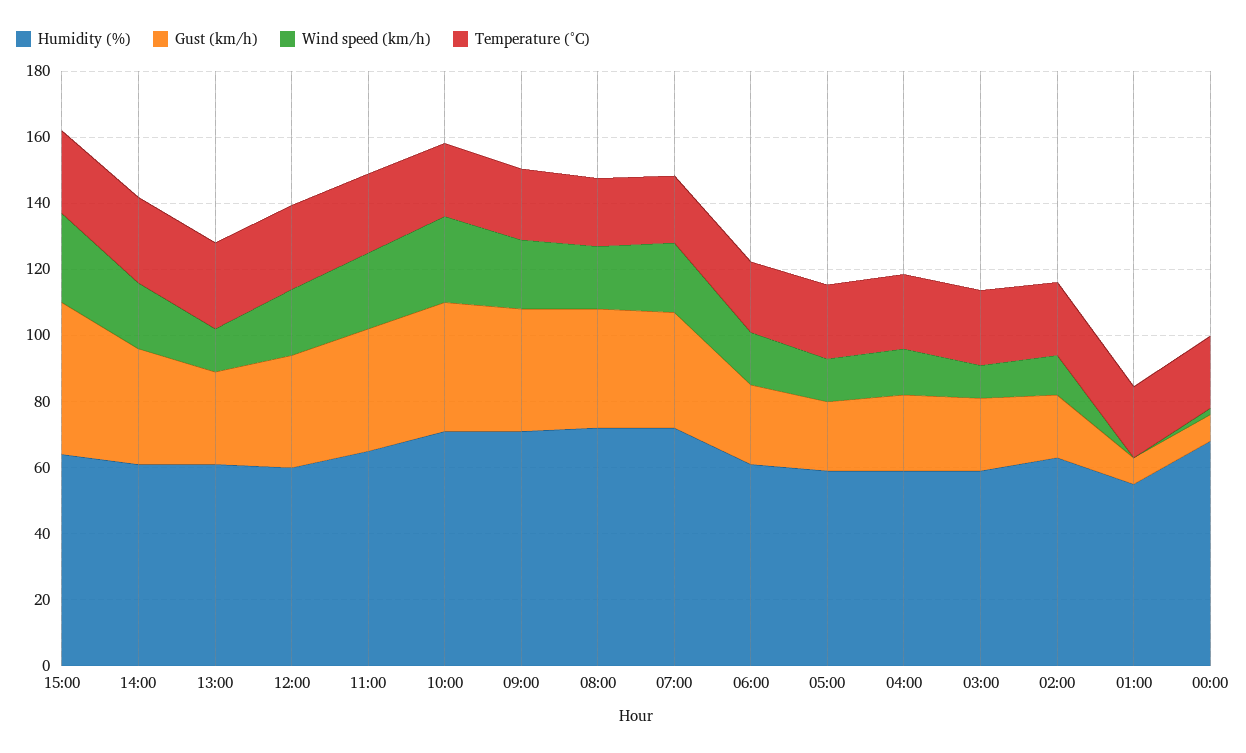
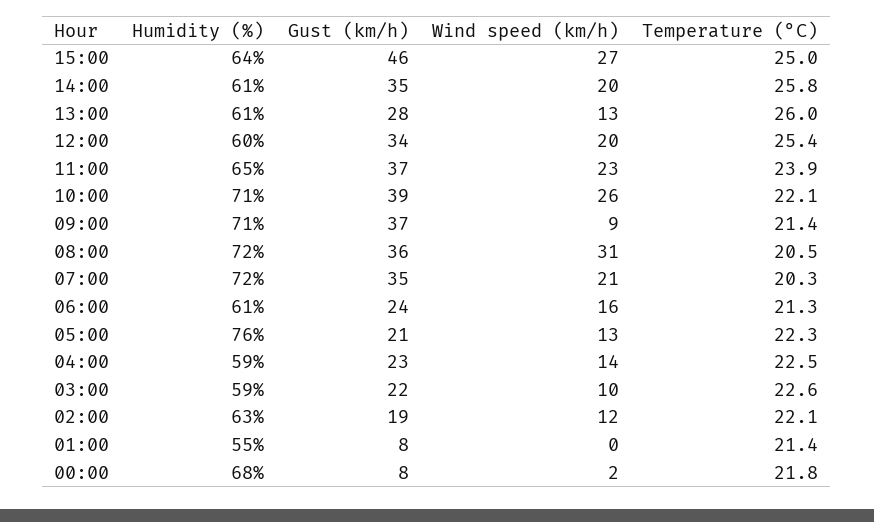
  {
    "Humidity (%)": {
      "15:00": 64,
      "14:00": 61,
      "13:00": 61,
      "12:00": 60,
      "11:00": 65,
      "10:00": 71,
      "09:00": 71,
      "08:00": 72,
      "07:00": 72,
      "06:00": 61,
-     "05:00": 60,
+     "05:00": 76,
      "04:00": 59,
      "03:00": 59,
      "02:00": 63,
      "01:00": 55,
      "00:00": 68
    },
    "Gust (km/h)": {
      "15:00": 46,
      "14:00": 35,
      "13:00": 28,
      "12:00": 34,
      "11:00": 37,
      "10:00": 39,
      "09:00": 37,
      "08:00": 36,
      "07:00": 35,
      "06:00": 24,
      "05:00": 21,
      "04:00": 23,
      "03:00": 22,
      "02:00": 19,
      "01:00": 8,
      "00:00": 8
    },
    "Wind speed (km/h)": {
      "15:00": 27,
      "14:00": 20,
      "13:00": 13,
      "12:00": 20,
      "11:00": 23,
      "10:00": 26,
-     "09:00": 20,
+     "09:00": 9,
-     "08:00": 20,
+     "08:00": 31,
      "07:00": 21,
      "06:00": 16,
      "05:00": 13,
      "04:00": 14,
      "03:00": 10,
      "02:00": 12,
      "01:00": 0,
      "00:00": 2
    },
    "Temperature (°C)": {
      "15:00": 25,
      "14:00": 25.8,
      "13:00": 26,
      "12:00": 25.4,
      "11:00": 23.9,
      "10:00": 22.1,
      "09:00": 21.4,
      "08:00": 20.5,
      "07:00": 20.3,
      "06:00": 21.3,
      "05:00": 22.3,
      "04:00": 22.5,
      "03:00": 22.6,
      "02:00": 22.1,
      "01:00": 21.4,
      "00:00": 21.8
    }
  }

